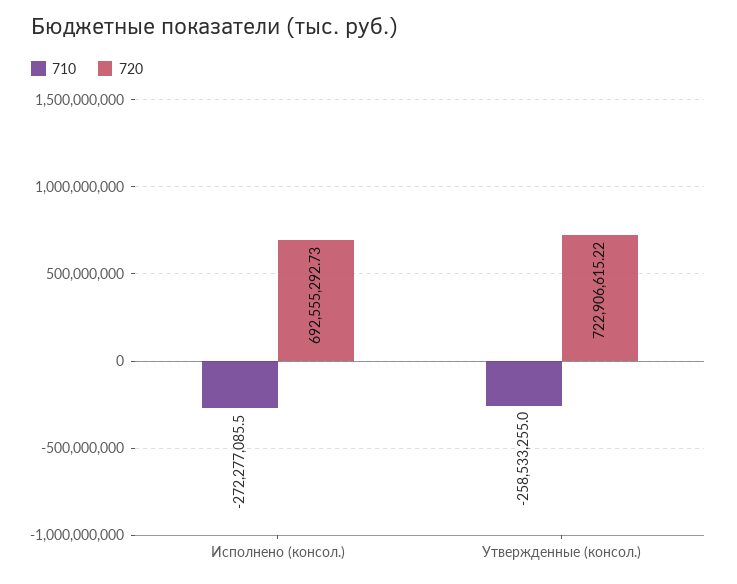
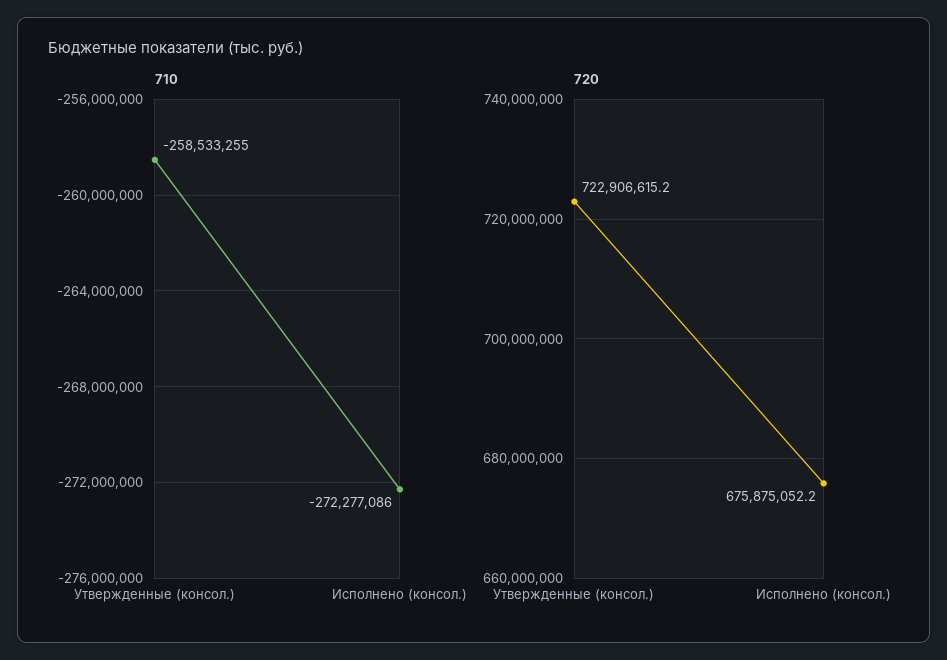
  {
    "710": {
      "Исполнено (консол.)": -272277085.5,
      "Утвержденные (консол.)": -258533255
    },
    "720": {
-     "Исполнено (консол.)": 692555292.73,
+     "Исполнено (консол.)": 675875052.2,
      "Утвержденные (консол.)": 722906615.22
    }
  }

